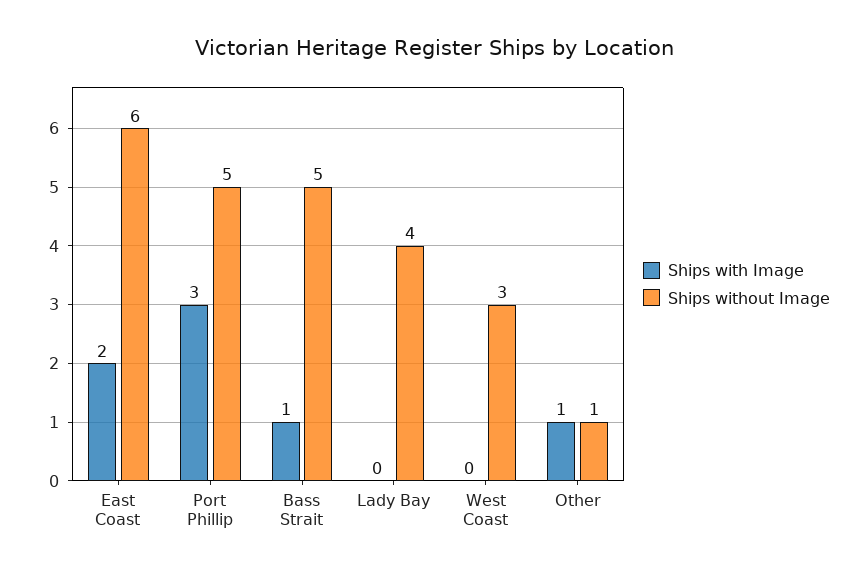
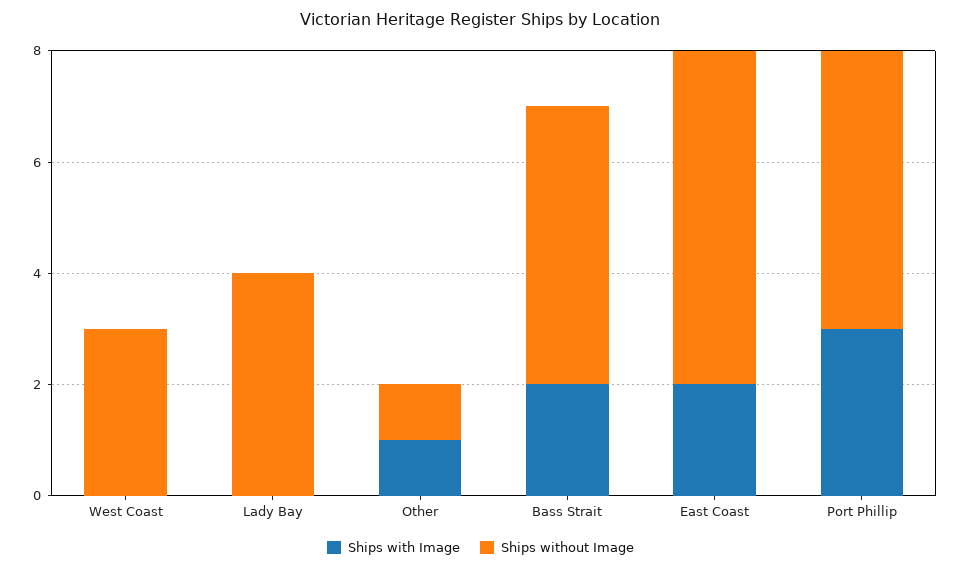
  {
    "Ships with Image": {
      "East Coast": 2,
      "Port Phillip": 3,
-     "Bass Strait": 1,
+     "Bass Strait": 2,
      "Lady Bay": 0,
      "West Coast": 0,
      "Other": 1
    },
    "Ships without Image": {
      "East Coast": 6,
      "Port Phillip": 5,
      "Bass Strait": 5,
      "Lady Bay": 4,
      "West Coast": 3,
      "Other": 1
    }
  }

